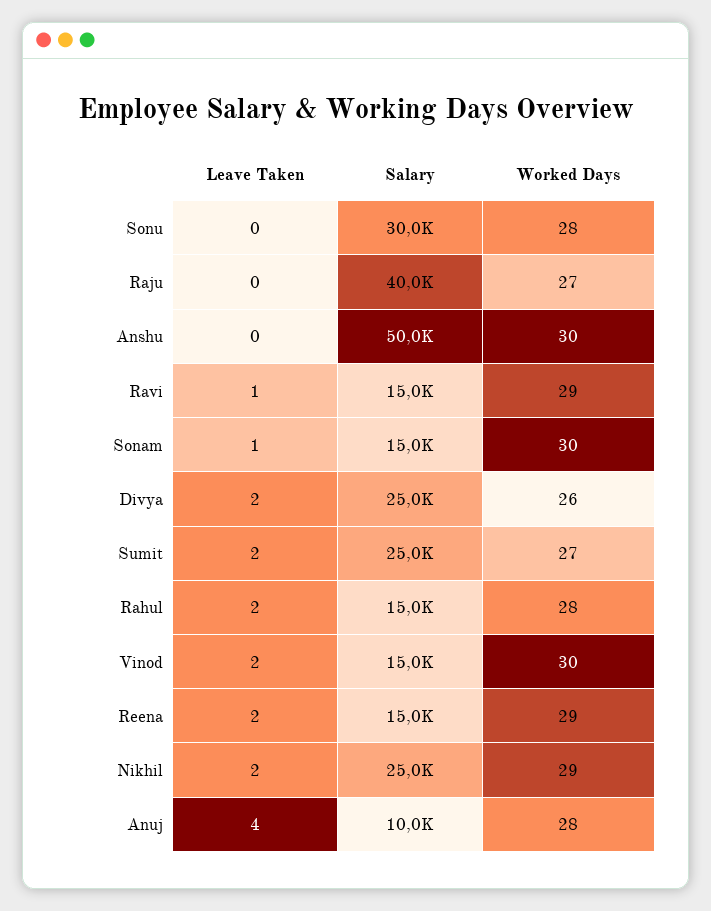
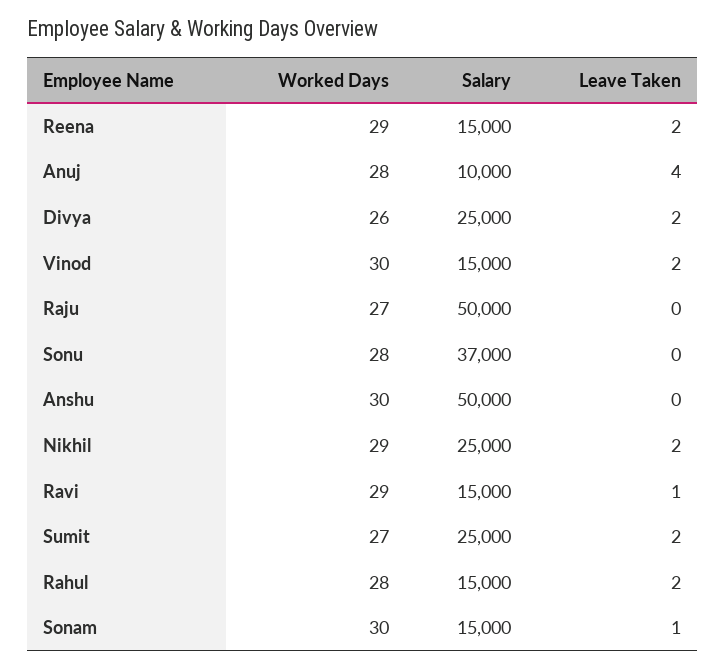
  {
    "Leave Taken": {
      "Sonu": 0,
      "Raju": 0,
      "Anshu": 0,
      "Ravi": 1,
      "Sonam": 1,
      "Divya": 2,
      "Sumit": 2,
      "Rahul": 2,
      "Vinod": 2,
      "Reena": 2,
      "Nikhil": 2,
      "Anuj": 4
    },
    "Salary": {
-     "Sonu": 30000,
+     "Sonu": 37000,
-     "Raju": 40000,
+     "Raju": 50000,
      "Anshu": 50000,
      "Ravi": 15000,
      "Sonam": 15000,
      "Divya": 25000,
      "Sumit": 25000,
      "Rahul": 15000,
      "Vinod": 15000,
      "Reena": 15000,
      "Nikhil": 25000,
      "Anuj": 10000
    },
    "Worked Days": {
      "Sonu": 28,
      "Raju": 27,
      "Anshu": 30,
      "Ravi": 29,
      "Sonam": 30,
      "Divya": 26,
      "Sumit": 27,
      "Rahul": 28,
      "Vinod": 30,
      "Reena": 29,
      "Nikhil": 29,
      "Anuj": 28
    }
  }

